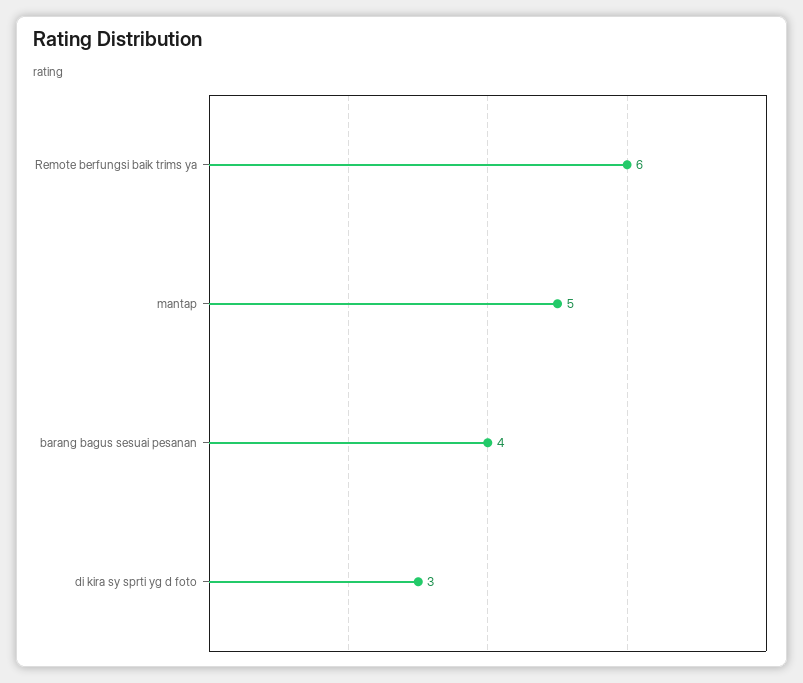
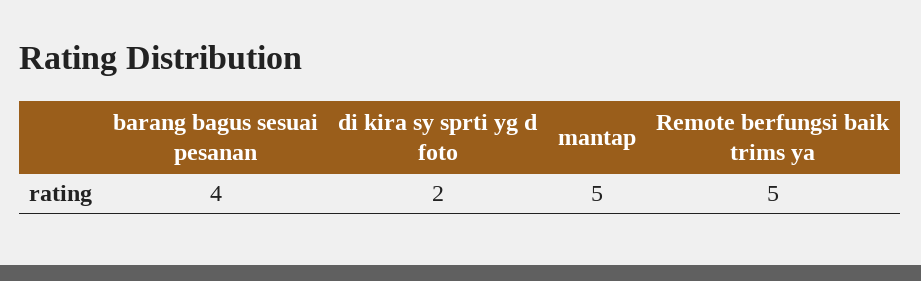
  {
-   "Remote berfungsi baik trims ya": 6,
+   "Remote berfungsi baik trims ya": 5,
    "mantap": 5,
    "barang bagus sesuai pesanan": 4,
-   "di kira sy sprti yg d foto": 3
+   "di kira sy sprti yg d foto": 2
  }

